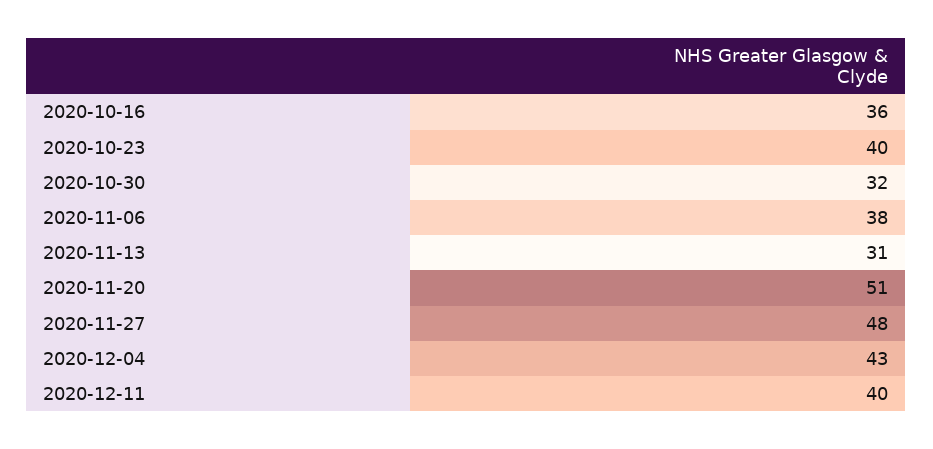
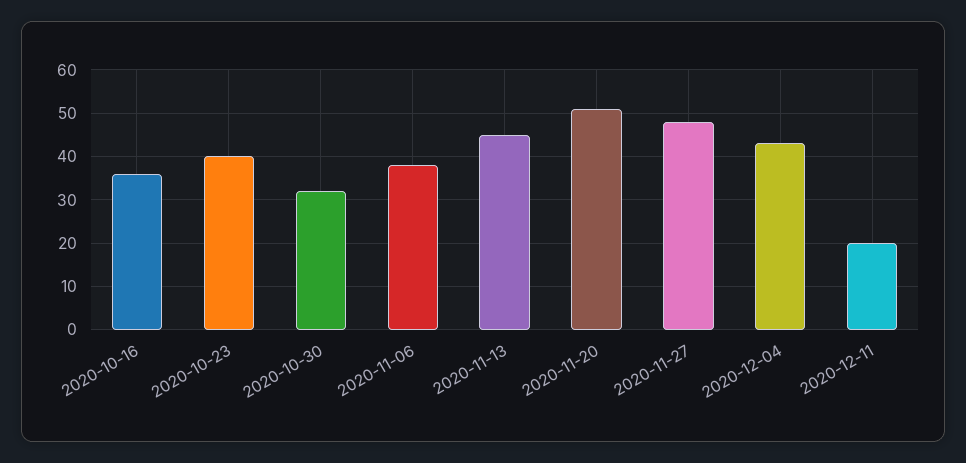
  {
    "2020-10-16": 36,
    "2020-10-23": 40,
    "2020-10-30": 32,
    "2020-11-06": 38,
-   "2020-11-13": 31,
+   "2020-11-13": 45,
    "2020-11-20": 51,
    "2020-11-27": 48,
    "2020-12-04": 43,
-   "2020-12-11": 40
+   "2020-12-11": 20
  }

